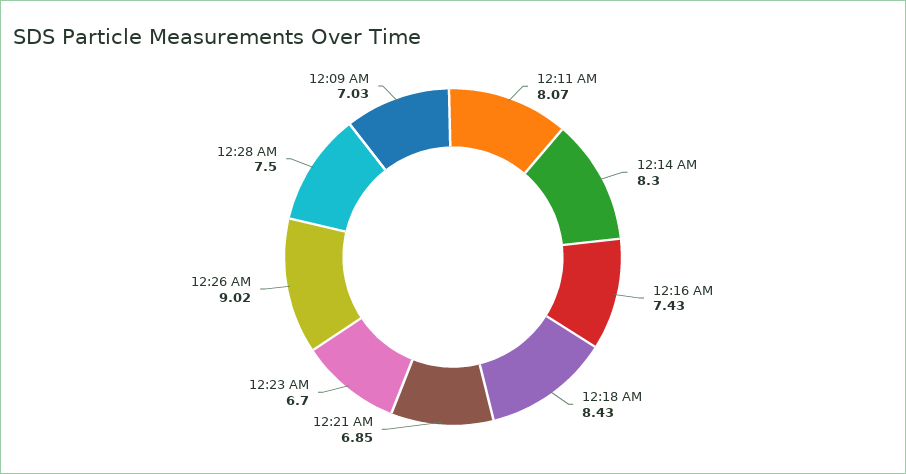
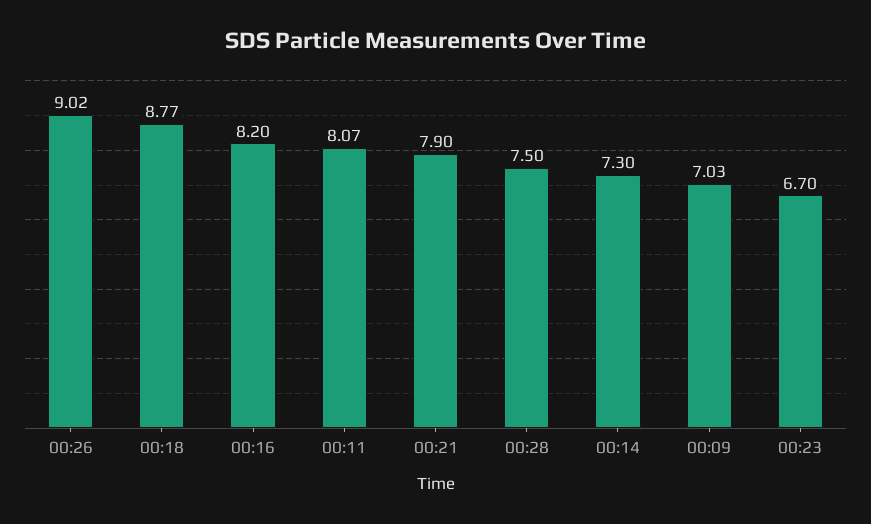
  {
    "12:11 AM": 8.07,
-   "12:14 AM": 8.3,
+   "12:14 AM": 7.3,
-   "12:16 AM": 7.43,
+   "12:16 AM": 8.2,
-   "12:18 AM": 8.43,
+   "12:18 AM": 8.77,
-   "12:21 AM": 6.85,
+   "12:21 AM": 7.9,
    "12:23 AM": 6.7,
    "12:26 AM": 9.02,
    "12:28 AM": 7.5,
    "12:09 AM": 7.03
  }

